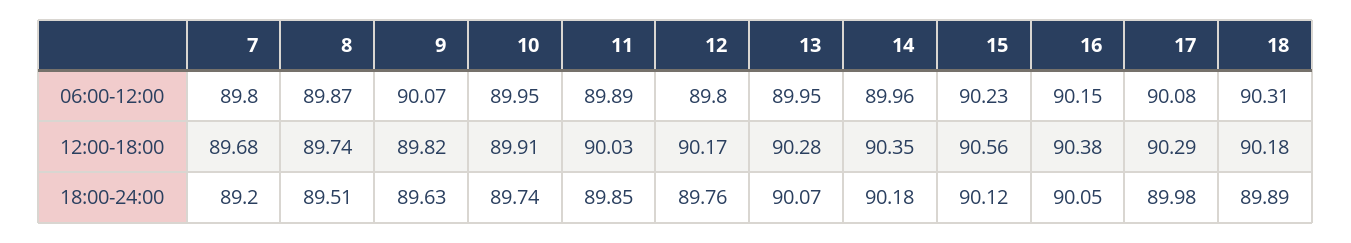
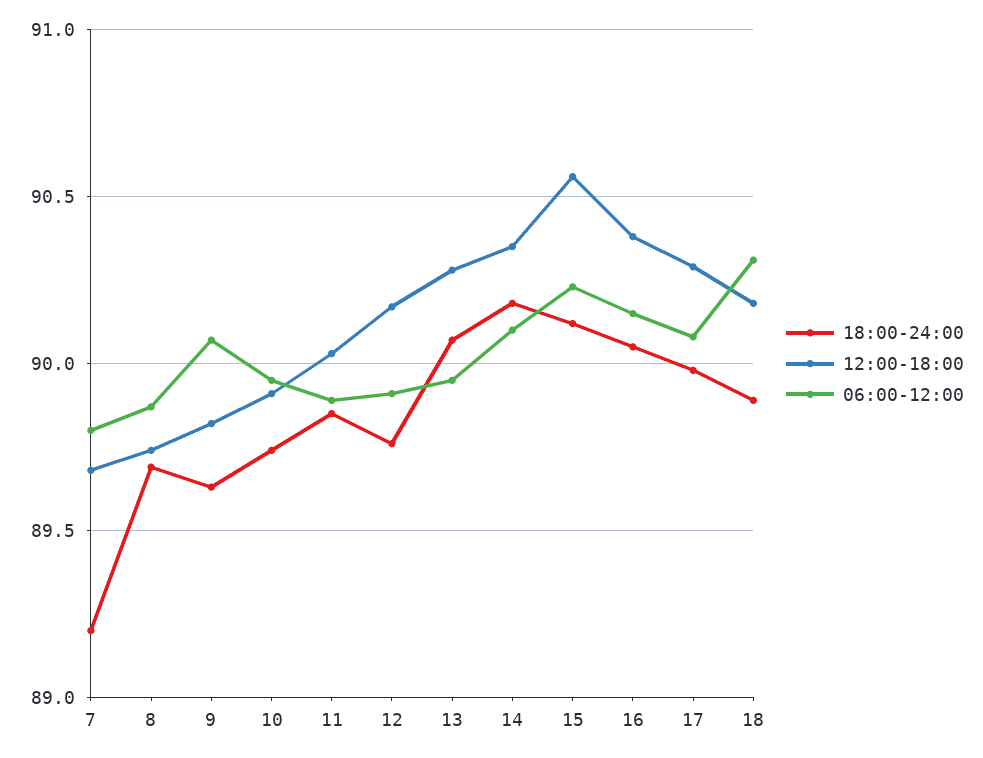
  {
    "06:00-12:00": {
      "7": 89.8,
      "8": 89.87,
      "9": 90.07,
      "10": 89.95,
      "11": 89.89,
-     "12": 89.8,
+     "12": 89.9,
      "13": 89.95,
-     "14": 89.96,
+     "14": 90.1,
      "15": 90.23,
      "16": 90.15,
      "17": 90.08,
      "18": 90.31
    },
    "12:00-18:00": {
      "7": 89.68,
      "8": 89.74,
      "9": 89.82,
      "10": 89.91,
      "11": 90.03,
      "12": 90.17,
      "13": 90.28,
      "14": 90.35,
      "15": 90.56,
      "16": 90.38,
      "17": 90.29,
      "18": 90.18
    },
    "18:00-24:00": {
      "7": 89.2,
-     "8": 89.51,
+     "8": 89.7,
      "9": 89.63,
      "10": 89.74,
      "11": 89.85,
      "12": 89.76,
      "13": 90.07,
      "14": 90.18,
      "15": 90.12,
      "16": 90.05,
      "17": 89.98,
      "18": 89.89
    }
  }

